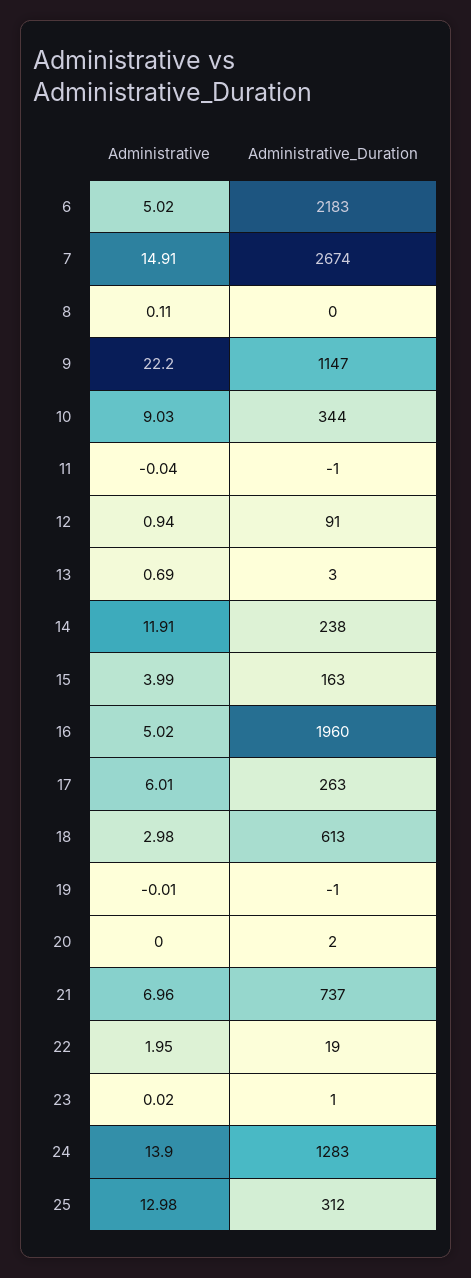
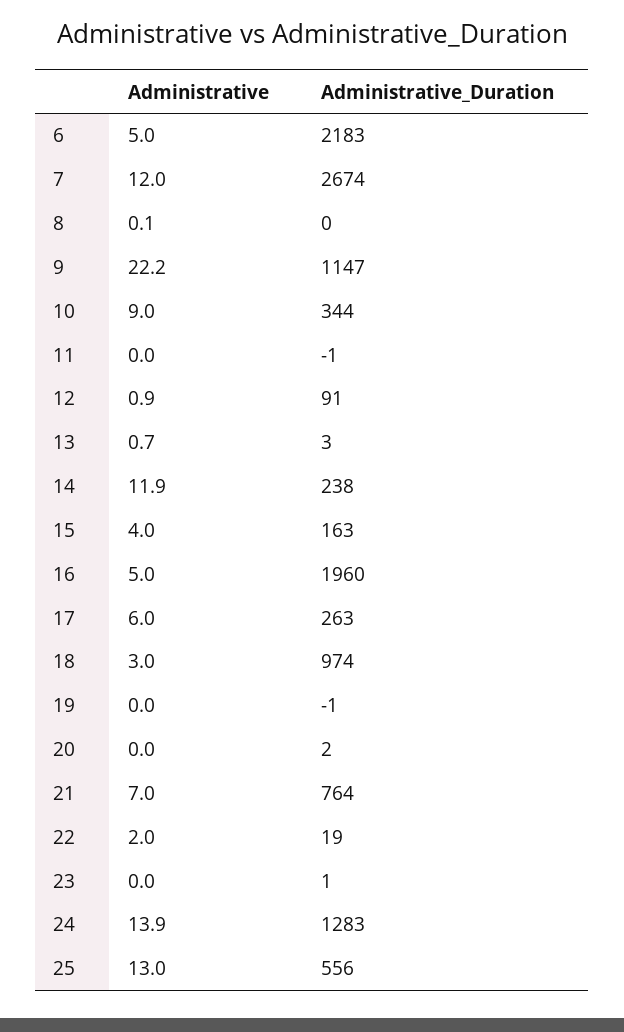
  {
    "Administrative": {
      "6": 5.02,
-     "7": 14.91,
+     "7": 12,
      "8": 0.11,
      "9": 22.2,
      "10": 9.03,
      "11": -0.04,
      "12": 0.94,
      "13": 0.69,
      "14": 11.91,
      "15": 3.99,
      "16": 5.02,
      "17": 6.01,
      "18": 2.98,
      "19": -0.01,
      "20": 0,
      "21": 6.96,
      "22": 1.95,
      "23": 0.02,
      "24": 13.9,
      "25": 12.98
    },
    "Administrative_Duration": {
      "6": 2183,
      "7": 2674,
      "8": 0,
      "9": 1147,
      "10": 344,
      "11": -1,
      "12": 91,
      "13": 3,
      "14": 238,
      "15": 163,
      "16": 1960,
      "17": 263,
-     "18": 613,
+     "18": 974,
      "19": -1,
      "20": 2,
-     "21": 737,
+     "21": 764,
      "22": 19,
      "23": 1,
      "24": 1283,
-     "25": 312
+     "25": 556
    }
  }

